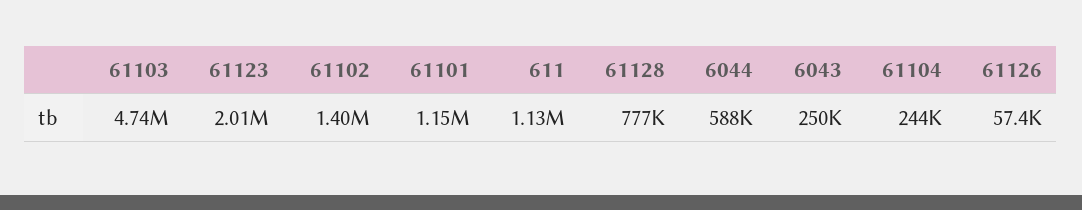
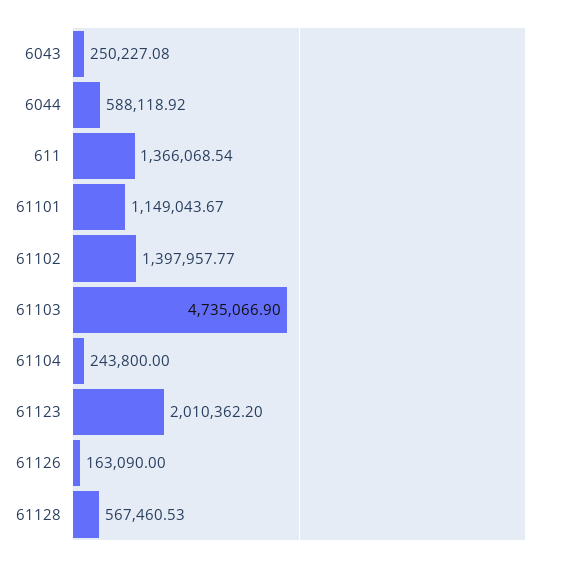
  {
    "61103": 4735066.9,
    "61123": 2010362.2,
    "61102": 1397957.77,
    "61101": 1149043.67,
-   "611": 1130000,
+   "611": 1366068.54,
-   "61128": 777000,
+   "61128": 567460.53,
    "6044": 588118.92,
    "6043": 250227.08,
    "61104": 243800,
-   "61126": 57400
+   "61126": 163090
  }

